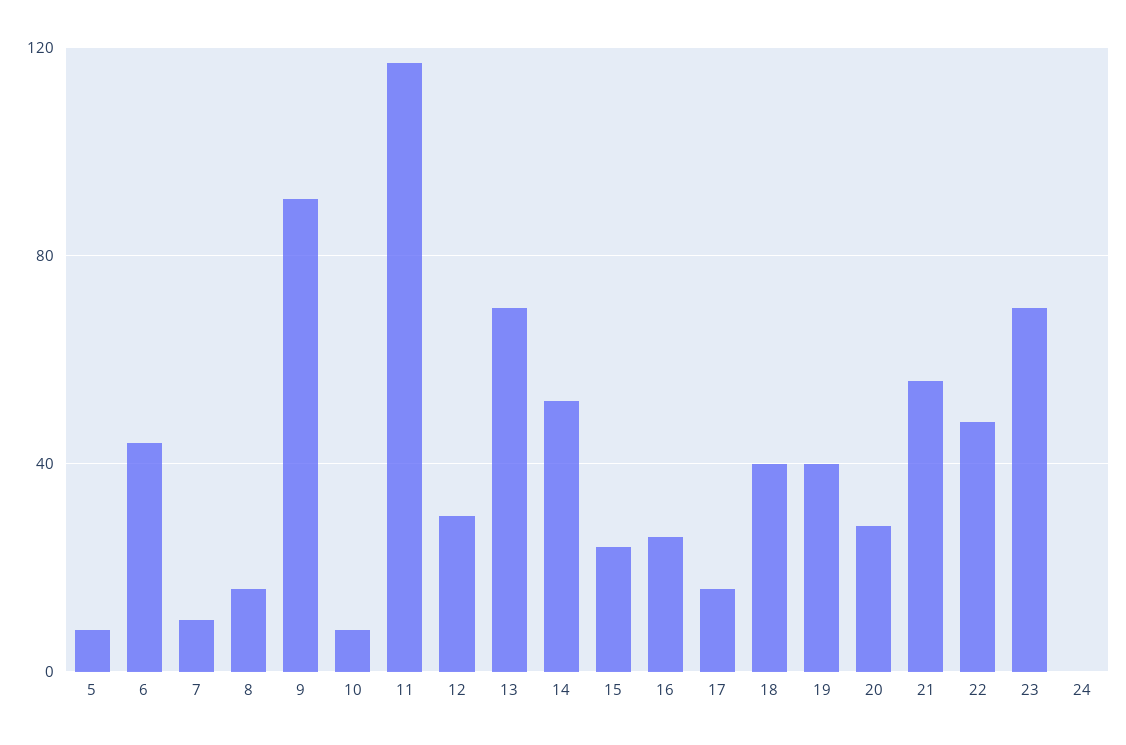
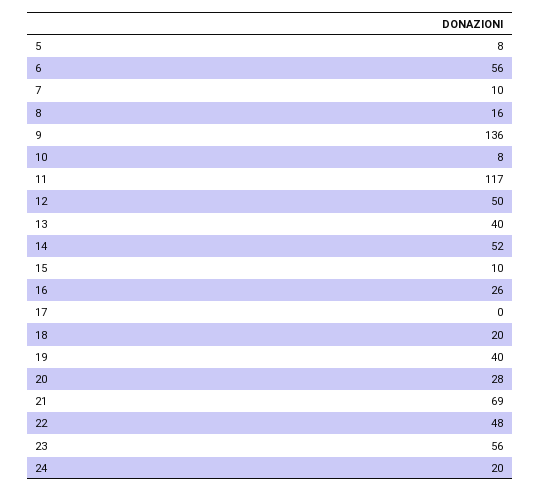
  {
    "5": 8,
-   "6": 45,
+   "6": 56,
    "7": 10,
    "8": 16,
-   "9": 90,
+   "9": 136,
    "10": 8,
    "11": 117,
-   "12": 30,
+   "12": 50,
-   "13": 70,
+   "13": 40,
    "14": 52,
-   "15": 25,
+   "15": 10,
    "16": 26,
-   "17": 15,
+   "17": 0,
-   "18": 40,
+   "18": 20,
    "19": 40,
    "20": 28,
-   "21": 55,
+   "21": 69,
    "22": 48,
-   "23": 70,
+   "23": 56,
-   "24": 0
+   "24": 20
  }

